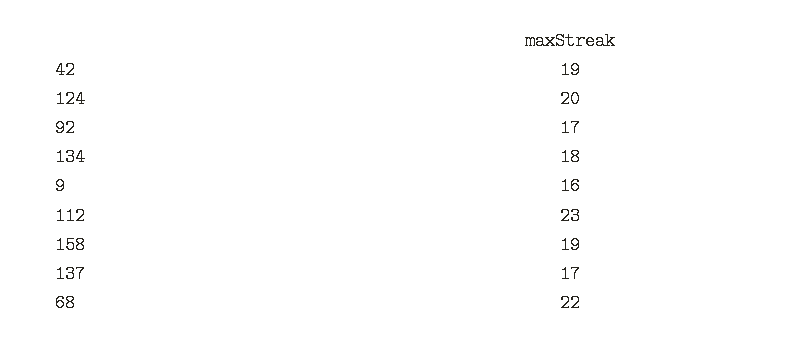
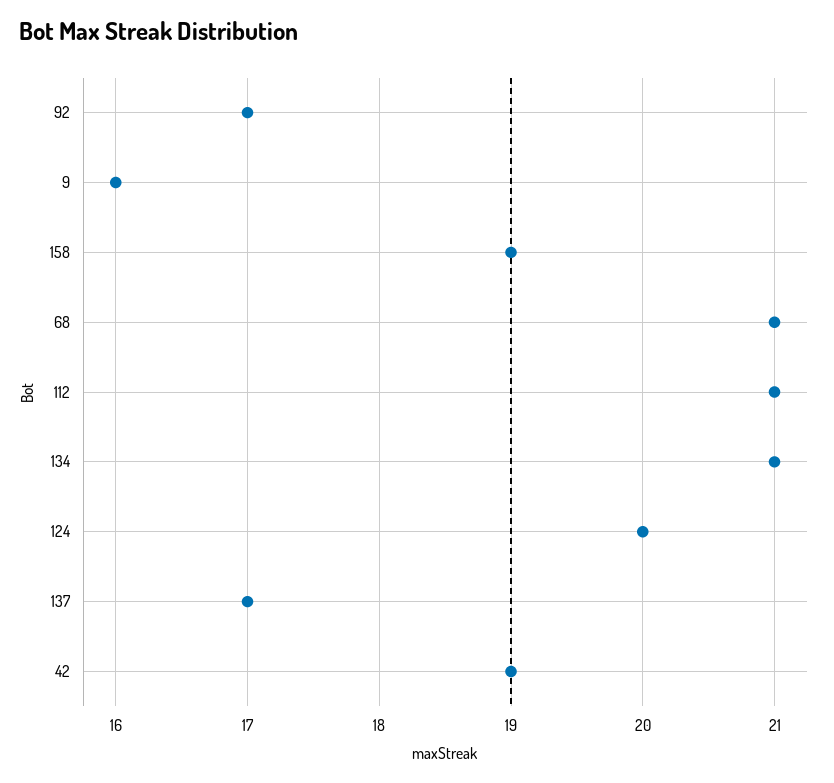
  {
    "42": 19,
    "124": 20,
    "92": 17,
-   "134": 18,
+   "134": 21,
    "9": 16,
-   "112": 23,
+   "112": 21,
    "158": 19,
    "137": 17,
-   "68": 22
+   "68": 21
  }

